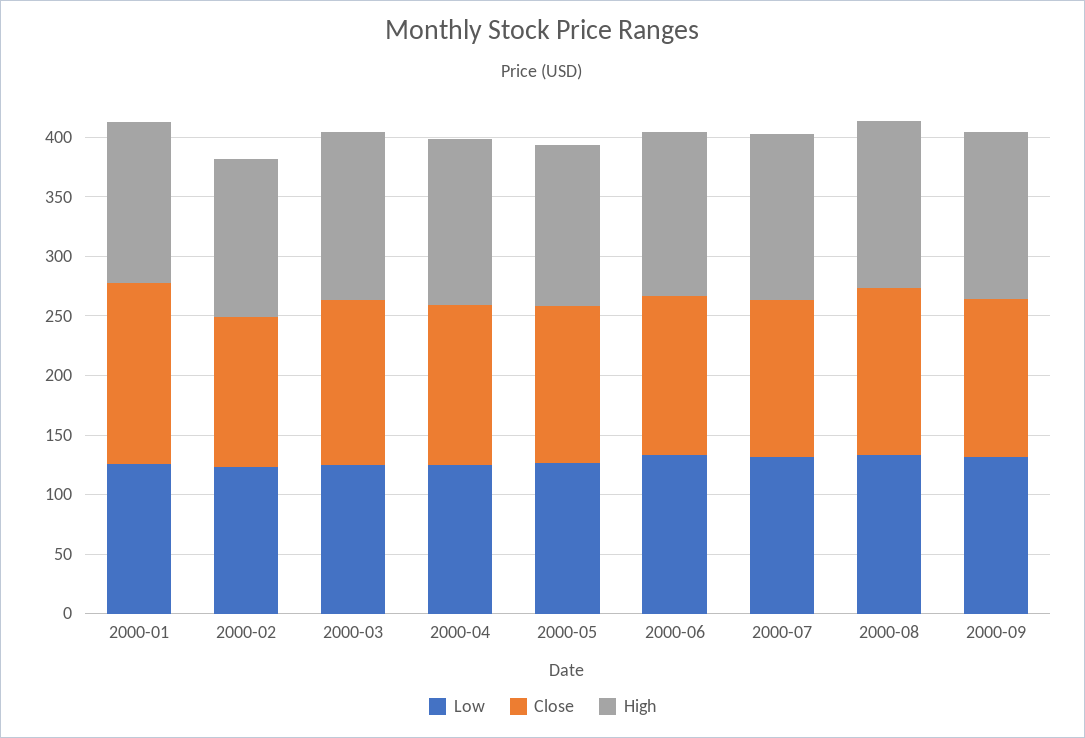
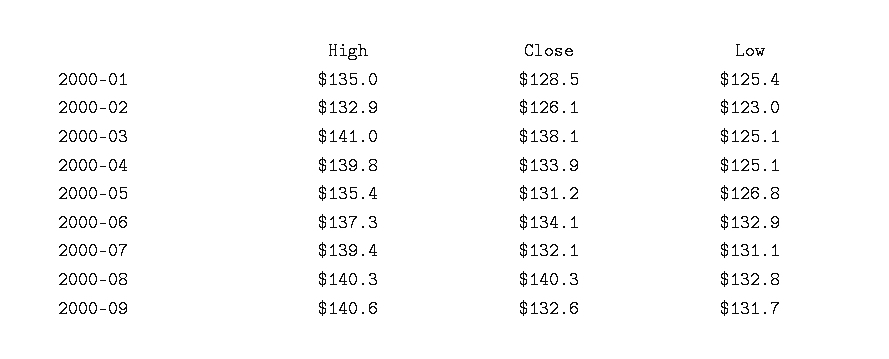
  {
    "Low": {
      "2000-01": 125.4,
      "2000-02": 123,
      "2000-03": 125.1,
      "2000-04": 125.1,
      "2000-05": 126.8,
      "2000-06": 132.9,
      "2000-07": 131.1,
      "2000-08": 132.8,
      "2000-09": 131.7
    },
    "Close": {
-     "2000-01": 150,
+     "2000-01": 128.5,
      "2000-02": 126.1,
      "2000-03": 138.1,
      "2000-04": 133.9,
      "2000-05": 131.2,
      "2000-06": 134.1,
      "2000-07": 132.1,
      "2000-08": 140.3,
      "2000-09": 132.6
    },
    "High": {
      "2000-01": 135,
      "2000-02": 132.9,
      "2000-03": 141,
      "2000-04": 139.8,
      "2000-05": 135.4,
      "2000-06": 137.3,
      "2000-07": 139.4,
      "2000-08": 140.3,
      "2000-09": 140.6
    }
  }

